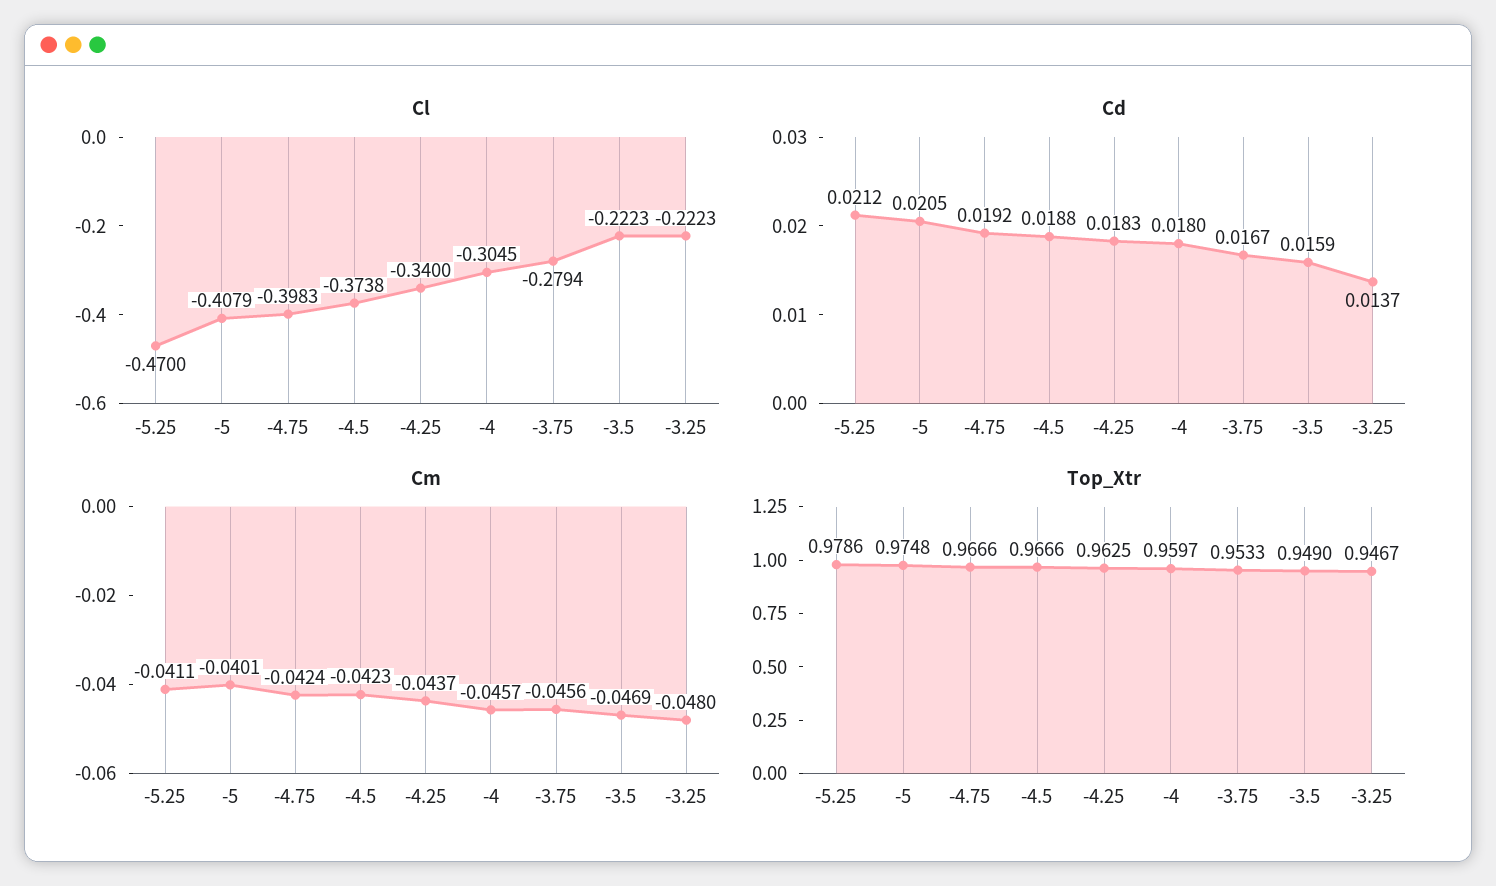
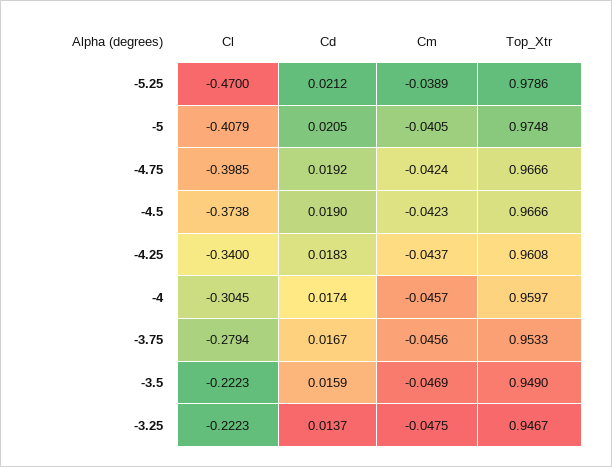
  {
    "Cl": {
      "-5.25": -0.47,
      "-5": -0.4079,
-     "-4.75": -0.3983,
+     "-4.75": -0.3985,
      "-4.5": -0.3738,
      "-4.25": -0.34,
      "-4": -0.3045,
      "-3.75": -0.2794,
      "-3.5": -0.2223,
      "-3.25": -0.2223
    },
    "Cd": {
      "-5.25": 0.0212,
      "-5": 0.0205,
      "-4.75": 0.0192,
-     "-4.5": 0.0188,
+     "-4.5": 0.019,
      "-4.25": 0.0183,
-     "-4": 0.018,
+     "-4": 0.0174,
      "-3.75": 0.0167,
      "-3.5": 0.0159,
      "-3.25": 0.0137
    },
    "Cm": {
-     "-5.25": -0.0411,
+     "-5.25": -0.0389,
-     "-5": -0.0401,
+     "-5": -0.0405,
      "-4.75": -0.0424,
      "-4.5": -0.0423,
      "-4.25": -0.0437,
      "-4": -0.0457,
      "-3.75": -0.0456,
      "-3.5": -0.0469,
-     "-3.25": -0.048
+     "-3.25": -0.0475
    },
    "Top_Xtr": {
      "-5.25": 0.9786,
      "-5": 0.9748,
      "-4.75": 0.9666,
      "-4.5": 0.9666,
-     "-4.25": 0.9625,
+     "-4.25": 0.9608,
      "-4": 0.9597,
      "-3.75": 0.9533,
      "-3.5": 0.949,
      "-3.25": 0.9467
    }
  }

